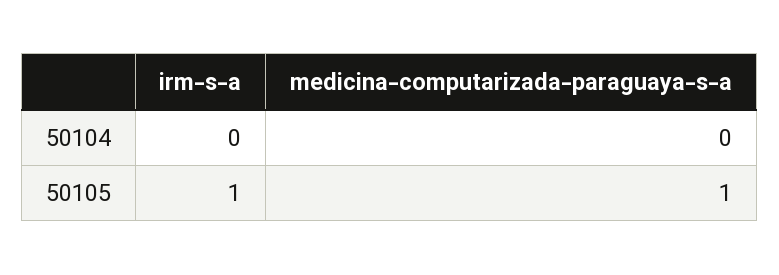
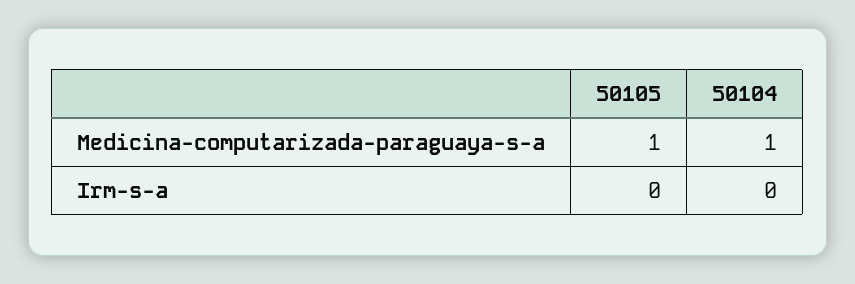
  {
    "irm-s-a": {
      "50104": 0,
-     "50105": 1
+     "50105": 0
    },
    "medicina-computarizada-paraguaya-s-a": {
-     "50104": 0,
+     "50104": 1,
      "50105": 1
    }
  }

